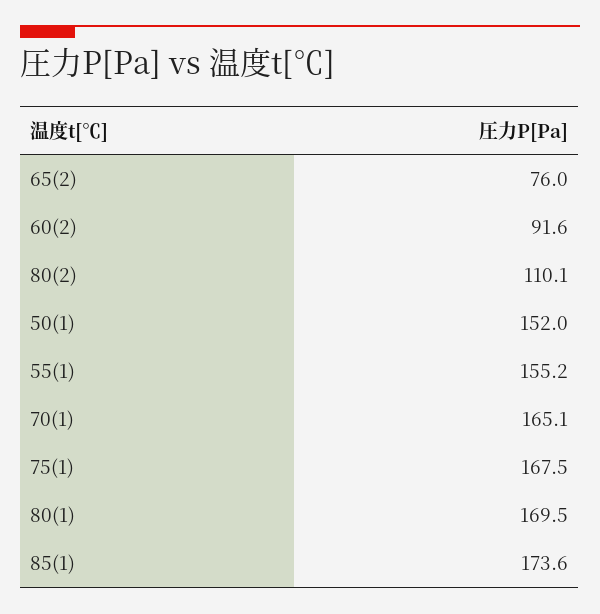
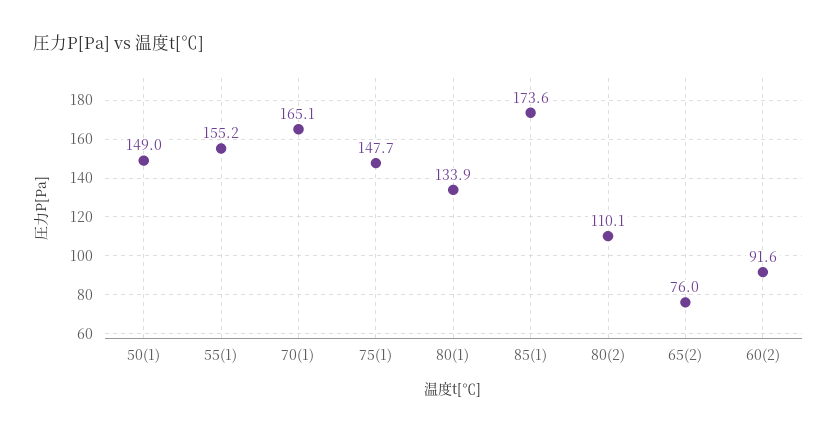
  {
    "65(2)": 76,
    "60(2)": 91.6,
    "80(2)": 110.1,
-   "50(1)": 152,
+   "50(1)": 149,
    "55(1)": 155.2,
    "70(1)": 165.1,
-   "75(1)": 167.5,
+   "75(1)": 147.7,
-   "80(1)": 169.5,
+   "80(1)": 133.9,
    "85(1)": 173.6
  }

